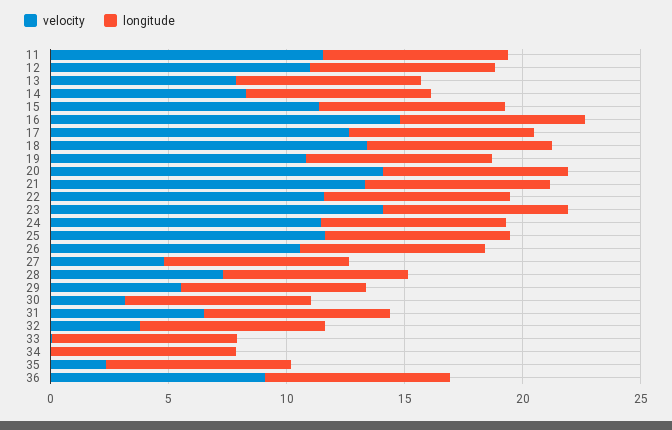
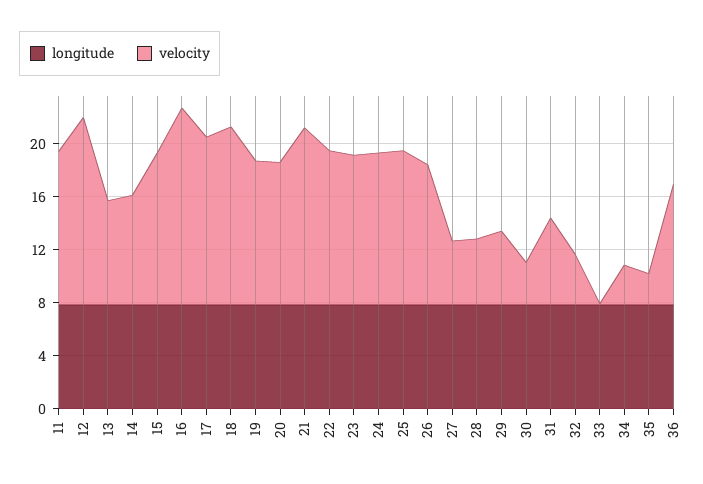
  {
    "velocity": {
      "11": 12,
-     "12": 11,
+     "12": 14,
      "13": 8,
      "14": 8,
      "15": 11,
      "16": 15,
      "17": 13,
      "18": 13,
      "19": 11,
-     "20": 14,
+     "20": 11,
      "21": 13,
      "22": 12,
-     "23": 14,
+     "23": 11,
      "24": 11,
      "25": 12,
      "26": 11,
      "27": 5,
-     "28": 7,
+     "28": 5,
      "29": 6,
      "30": 3,
      "31": 7,
      "32": 4,
      "33": 0,
-     "34": 0,
+     "34": 3,
      "35": 2,
      "36": 9
    },
    "longitude": {
      "11": 8,
      "12": 8,
      "13": 8,
      "14": 8,
      "15": 8,
      "16": 8,
      "17": 8,
      "18": 8,
      "19": 8,
      "20": 8,
      "21": 8,
      "22": 8,
      "23": 8,
      "24": 8,
      "25": 8,
      "26": 8,
      "27": 8,
      "28": 8,
      "29": 8,
      "30": 8,
      "31": 8,
      "32": 8,
      "33": 8,
      "34": 8,
      "35": 8,
      "36": 8
    }
  }

